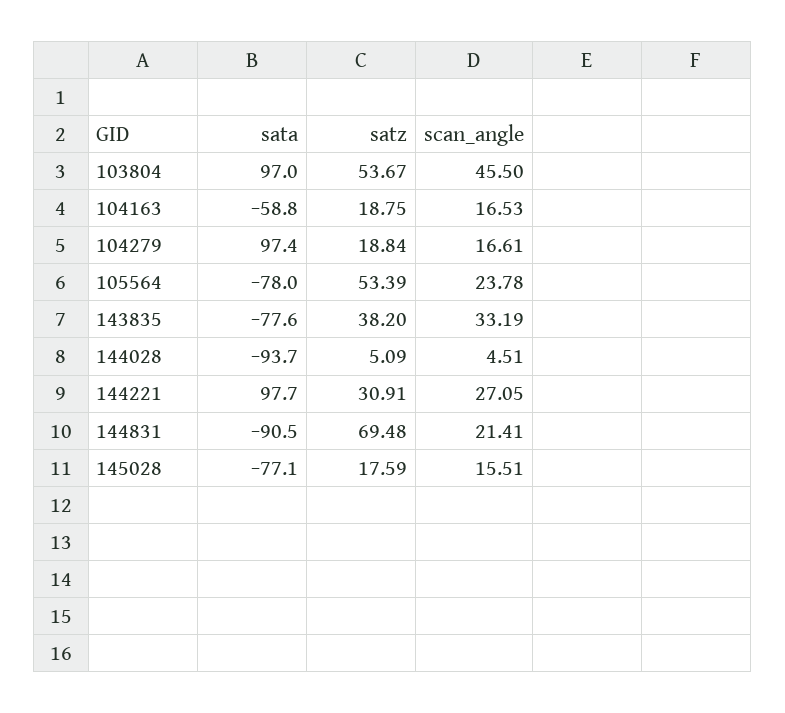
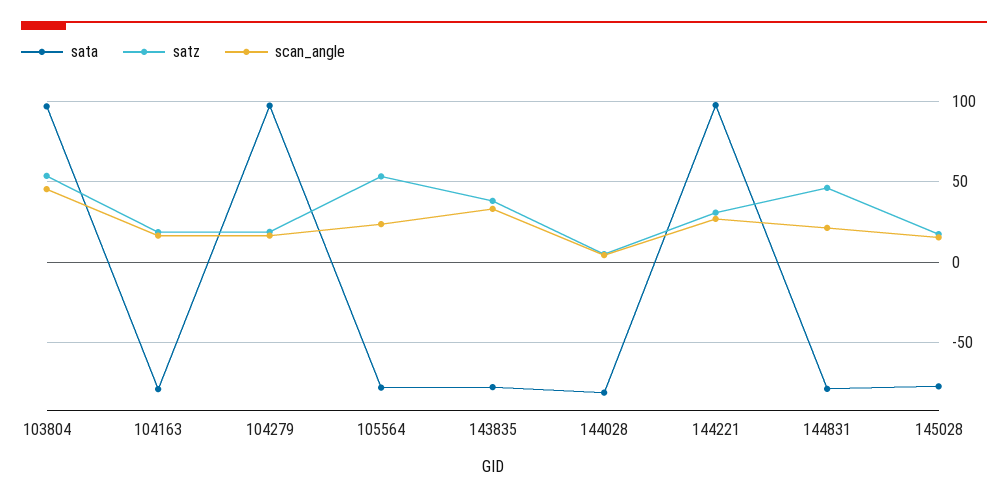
  {
    "sata": {
      "103804": 97,
-     "104163": -58.8,
+     "104163": -80,
      "104279": 97.4,
      "105564": -78,
      "143835": -77.6,
-     "144028": -93.7,
+     "144028": -80,
      "144221": 97.7,
-     "144831": -90.5,
+     "144831": -80,
      "145028": -77.1
    },
    "satz": {
      "103804": 53.67,
      "104163": 18.75,
      "104279": 18.84,
      "105564": 53.39,
      "143835": 38.2,
      "144028": 5.09,
      "144221": 30.91,
-     "144831": 69.48,
+     "144831": 45,
      "145028": 17.59
    },
    "scan_angle": {
      "103804": 45.5,
      "104163": 16.53,
      "104279": 16.61,
      "105564": 23.78,
      "143835": 33.19,
      "144028": 4.51,
      "144221": 27.05,
      "144831": 21.41,
      "145028": 15.51
    }
  }

